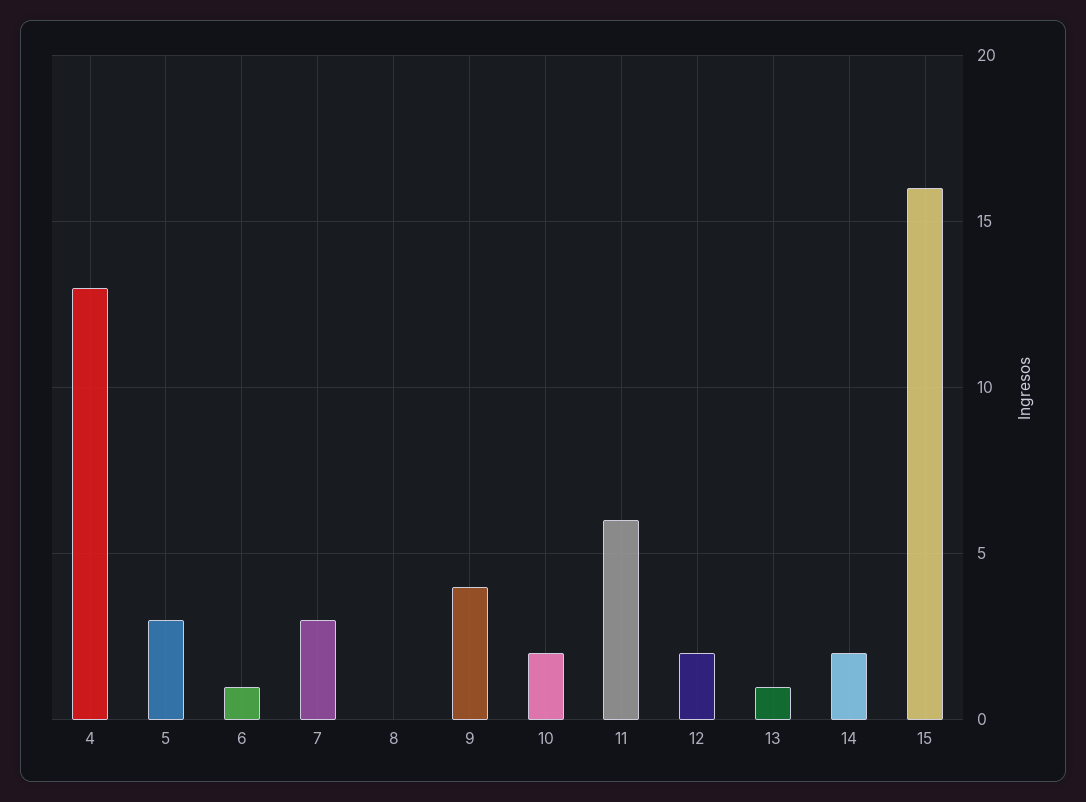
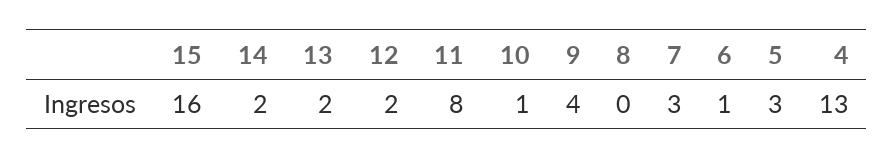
  {
    "4": 13,
    "5": 3,
    "6": 1,
    "7": 3,
    "8": 0,
    "9": 4,
-   "10": 2,
+   "10": 1,
-   "11": 6,
+   "11": 8,
    "12": 2,
-   "13": 1,
+   "13": 2,
    "14": 2,
    "15": 16
  }

